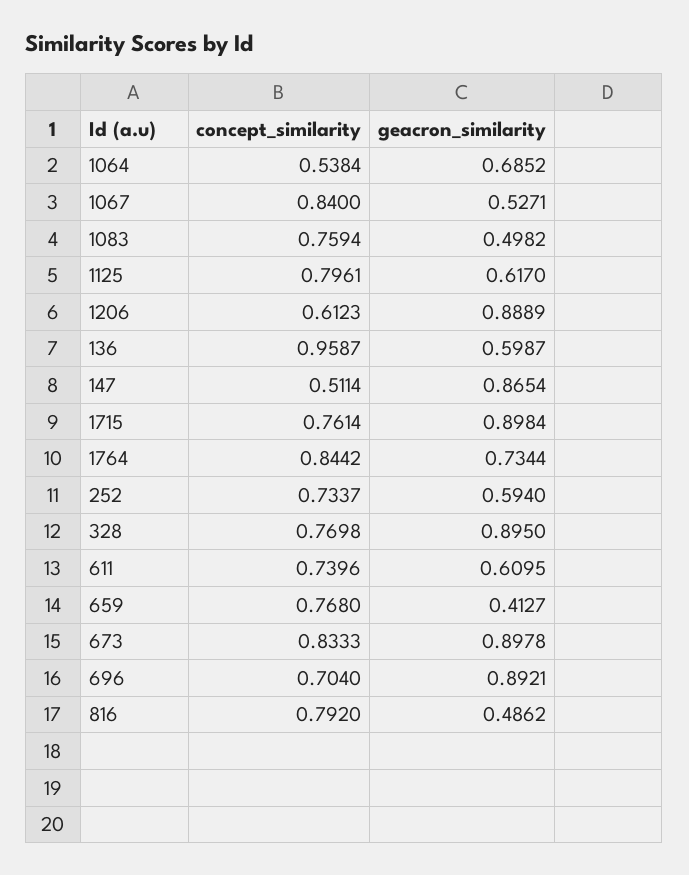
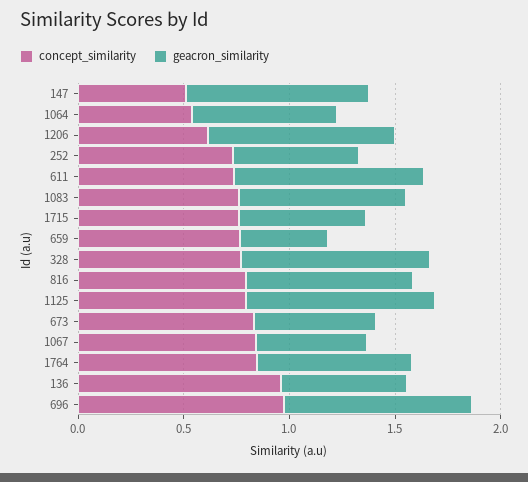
  {
    "concept_similarity": {
      "1064": 0.5384,
      "1067": 0.84,
      "1083": 0.7594,
      "1125": 0.7961,
      "1206": 0.6123,
      "136": 0.9587,
      "147": 0.5114,
      "1715": 0.7614,
      "1764": 0.8442,
      "252": 0.7337,
      "328": 0.7698,
      "611": 0.7396,
      "659": 0.768,
      "673": 0.8333,
-     "696": 0.704,
+     "696": 1,
      "816": 0.792
    },
    "geacron_similarity": {
      "1064": 0.6852,
      "1067": 0.5271,
-     "1083": 0.4982,
+     "1083": 0.8,
-     "1125": 0.617,
+     "1125": 0.9,
      "1206": 0.8889,
      "136": 0.5987,
      "147": 0.8654,
-     "1715": 0.8984,
+     "1715": 0.6,
      "1764": 0.7344,
      "252": 0.594,
      "328": 0.895,
-     "611": 0.6095,
+     "611": 0.9,
      "659": 0.4127,
-     "673": 0.8978,
+     "673": 0.6,
      "696": 0.8921,
-     "816": 0.4862
+     "816": 0.8
    }
  }

